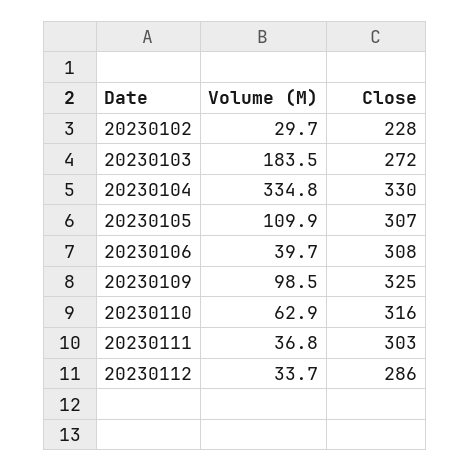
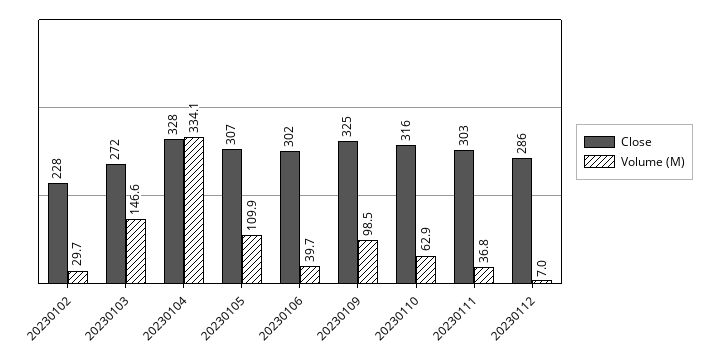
  {
    "Volume (M)": {
      "20230102": 29.7,
-     "20230103": 183.5,
+     "20230103": 146.6,
-     "20230104": 334.8,
+     "20230104": 334.1,
      "20230105": 109.9,
      "20230106": 39.7,
      "20230109": 98.5,
      "20230110": 62.9,
      "20230111": 36.8,
-     "20230112": 33.7
+     "20230112": 7
    },
    "Close": {
      "20230102": 228,
      "20230103": 272,
-     "20230104": 330,
+     "20230104": 328,
      "20230105": 307,
-     "20230106": 308,
+     "20230106": 302,
      "20230109": 325,
      "20230110": 316,
      "20230111": 303,
      "20230112": 286
    }
  }

